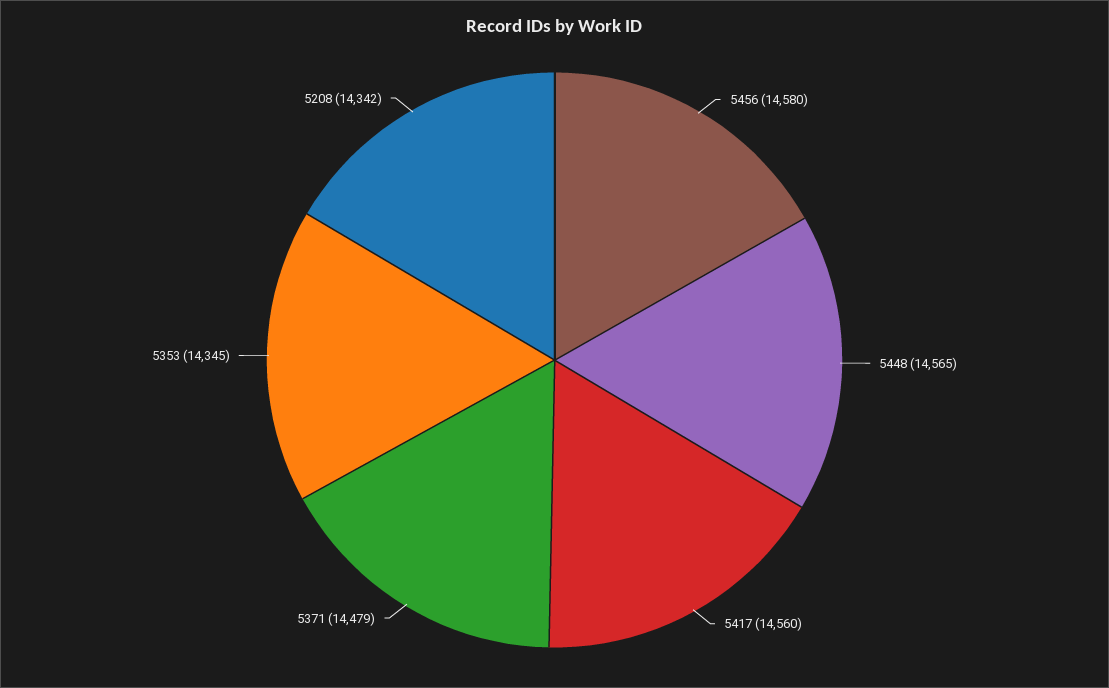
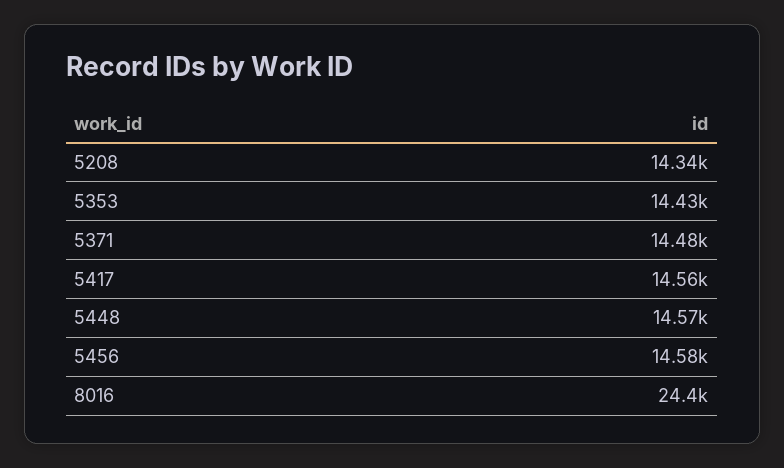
  {
    "5456": 14580,
    "5448": 14565,
    "5417": 14560,
    "5371": 14479,
-   "5353": 14345,
+   "5353": 14430,
-   "5208": 14342
+   "5208": 14342,
+   "8016": 24400
  }

